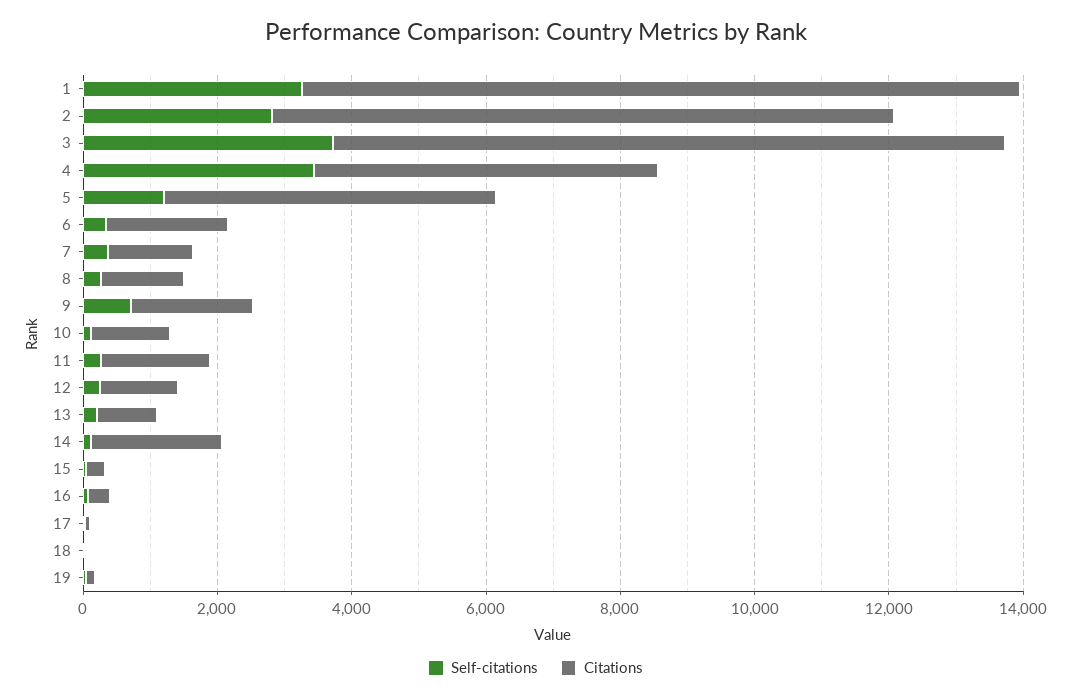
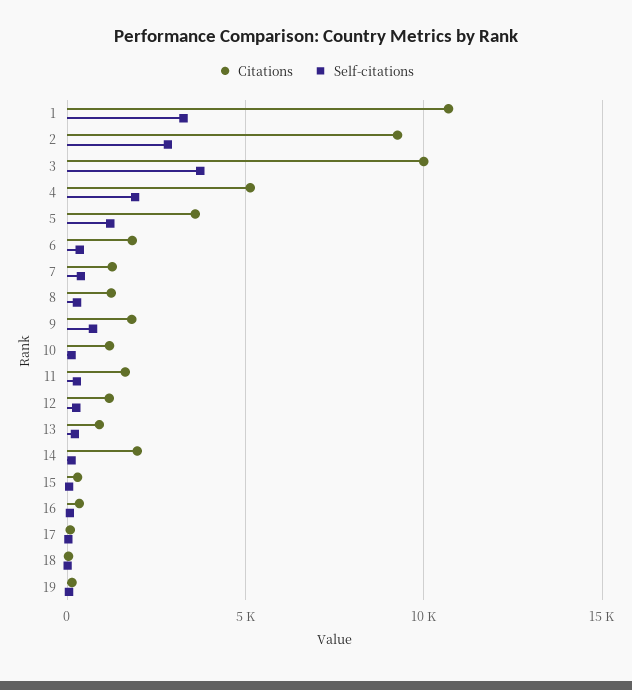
  {
    "Self-citations": {
      "1": 3500,
      "2": 3000,
      "3": 3500,
-     "4": 3500,
+     "4": 2000,
      "5": 1000,
      "6": 500,
      "7": 500,
      "8": 500,
      "9": 500,
      "10": 0,
      "11": 500,
      "12": 0,
      "13": 0,
      "14": 0,
      "15": 0,
      "16": 0,
      "17": 0,
      "18": 0,
      "19": 0
    },
    "Citations": {
      "1": 10500,
      "2": 9500,
      "3": 10000,
      "4": 5000,
-     "5": 5000,
+     "5": 3500,
      "6": 2000,
      "7": 1500,
      "8": 1000,
      "9": 2000,
      "10": 1000,
      "11": 1500,
      "12": 1000,
      "13": 1000,
      "14": 2000,
      "15": 500,
      "16": 500,
      "17": 0,
      "18": 0,
      "19": 0
    }
  }

